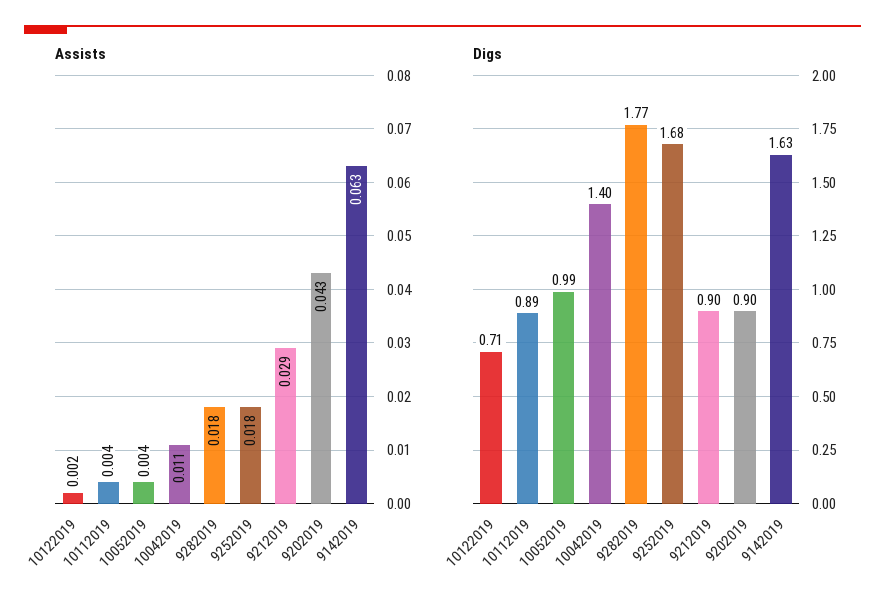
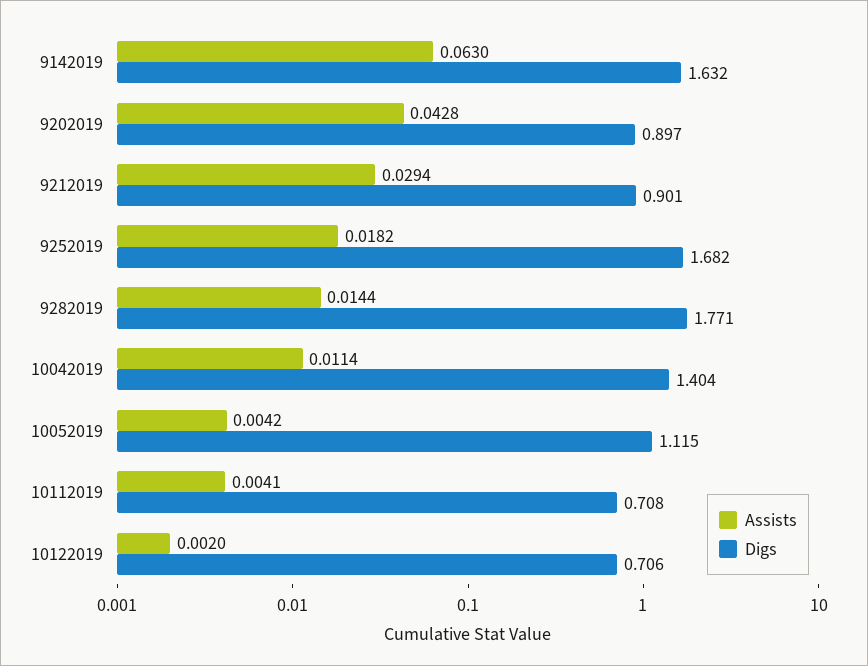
  {
    "Assists": {
      "10122019": 0.002,
      "10112019": 0.0041,
      "10052019": 0.0042,
      "10042019": 0.0114,
-     "9282019": 0.018,
+     "9282019": 0.0144,
      "9252019": 0.0182,
      "9212019": 0.0294,
      "9202019": 0.0428,
      "9142019": 0.063
    },
    "Digs": {
      "10122019": 0.706,
-     "10112019": 0.89,
+     "10112019": 0.708,
-     "10052019": 0.99,
+     "10052019": 1.115,
      "10042019": 1.404,
      "9282019": 1.771,
      "9252019": 1.682,
      "9212019": 0.901,
      "9202019": 0.897,
      "9142019": 1.632
    }
  }

